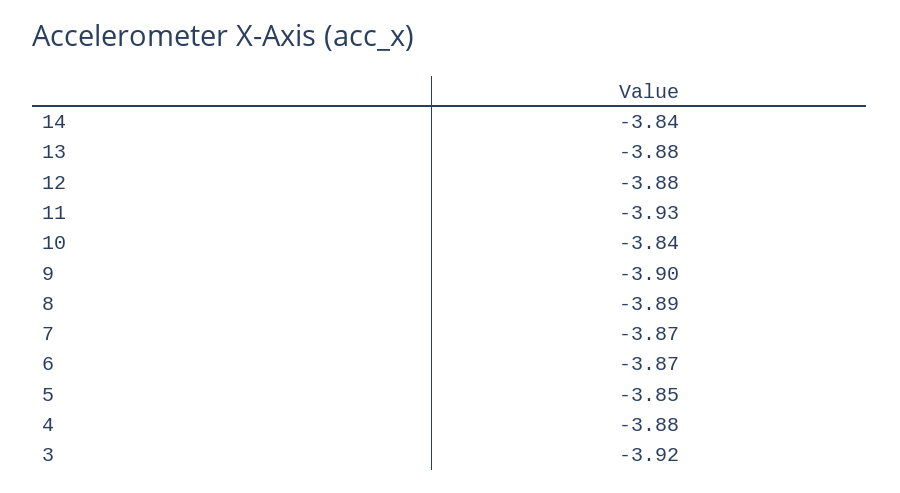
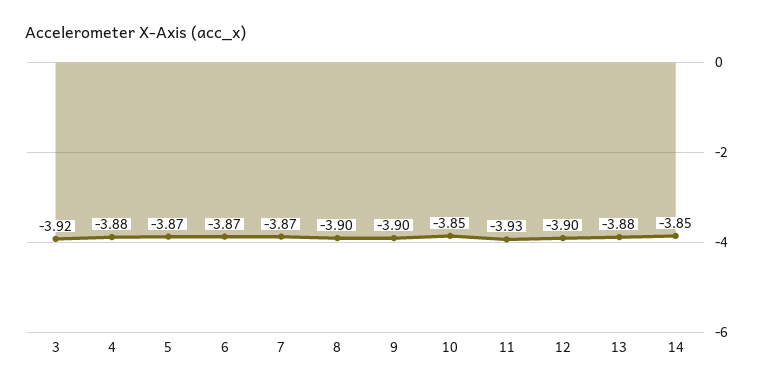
  {
-   "14": -3.84,
+   "14": -3.85,
    "13": -3.88,
-   "12": -3.88,
+   "12": -3.9,
    "11": -3.93,
-   "10": -3.84,
+   "10": -3.85,
    "9": -3.9,
-   "8": -3.89,
+   "8": -3.9,
    "7": -3.87,
    "6": -3.87,
-   "5": -3.85,
+   "5": -3.87,
    "4": -3.88,
    "3": -3.92
  }

